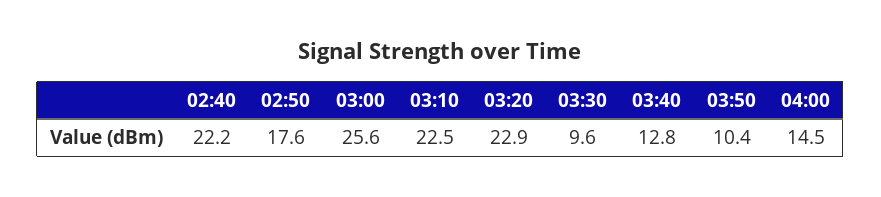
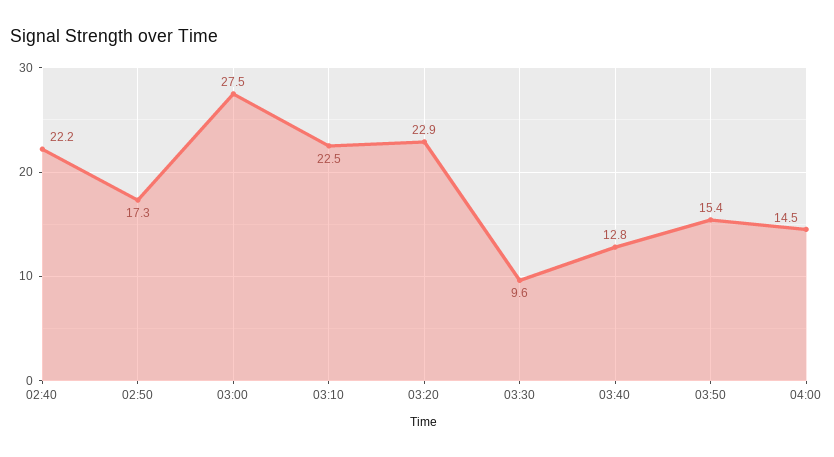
  {
    "02:40": 22.2,
-   "02:50": 17.6,
+   "02:50": 17.3,
-   "03:00": 25.6,
+   "03:00": 27.5,
    "03:10": 22.5,
    "03:20": 22.9,
    "03:30": 9.6,
    "03:40": 12.8,
-   "03:50": 10.4,
+   "03:50": 15.4,
    "04:00": 14.5
  }

